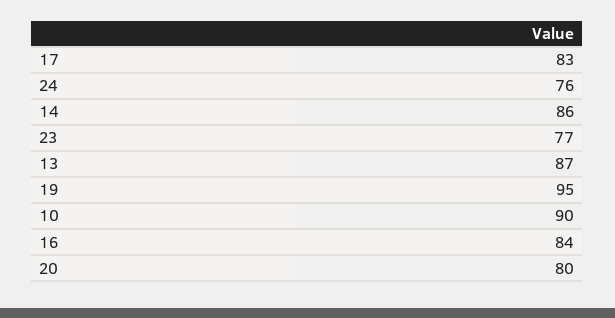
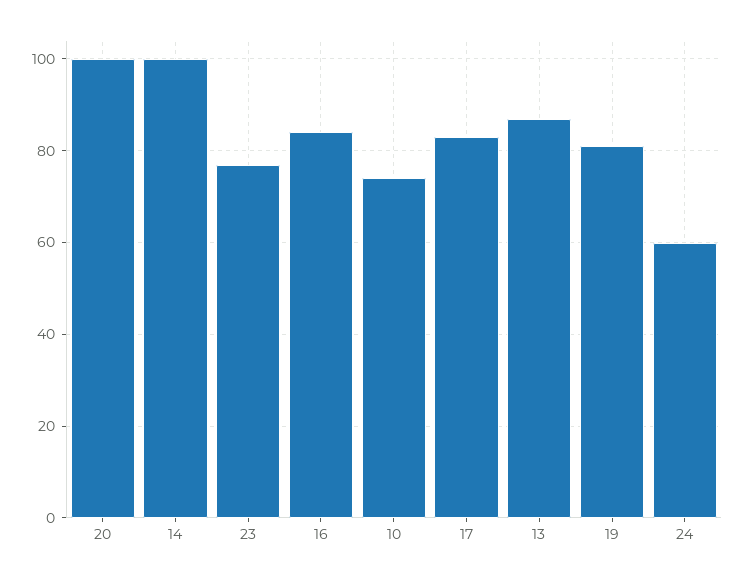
  {
    "17": 83,
-   "24": 76,
+   "24": 60,
-   "14": 86,
+   "14": 100,
    "23": 77,
    "13": 87,
-   "19": 95,
+   "19": 80,
-   "10": 90,
+   "10": 75,
    "16": 84,
-   "20": 80
+   "20": 100
  }

